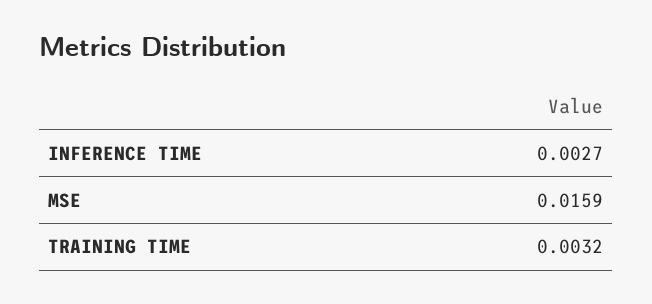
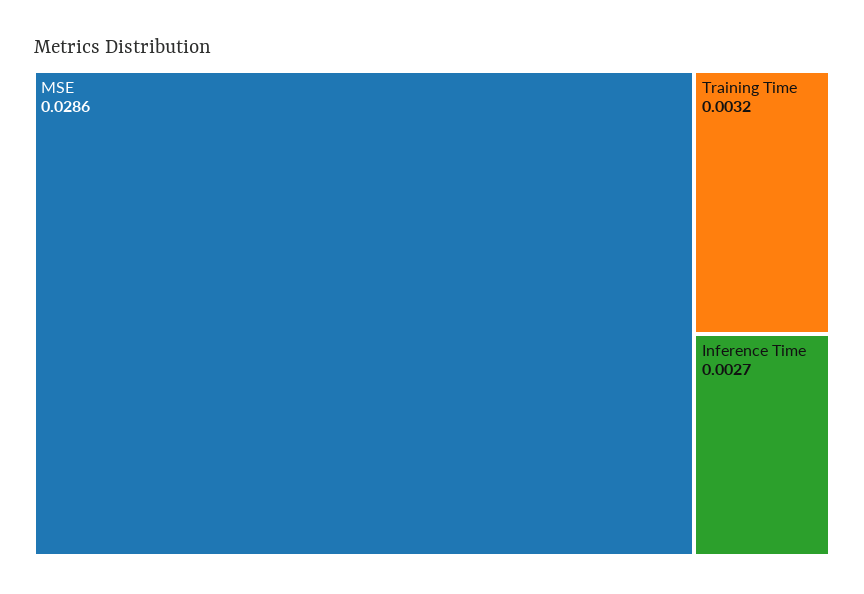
  {
    "INFERENCE TIME": 0.0027,
-   "MSE": 0.0159,
+   "MSE": 0.0286,
    "TRAINING TIME": 0.0032
  }

